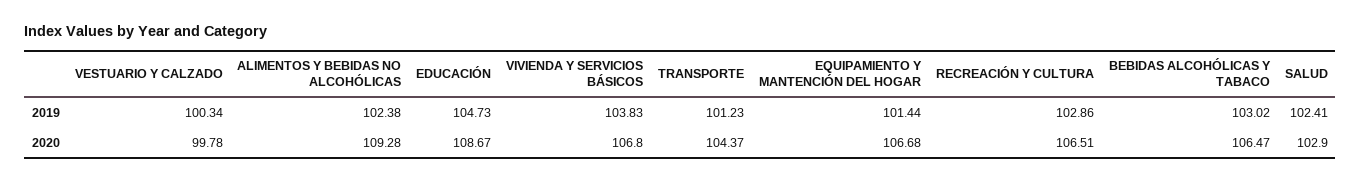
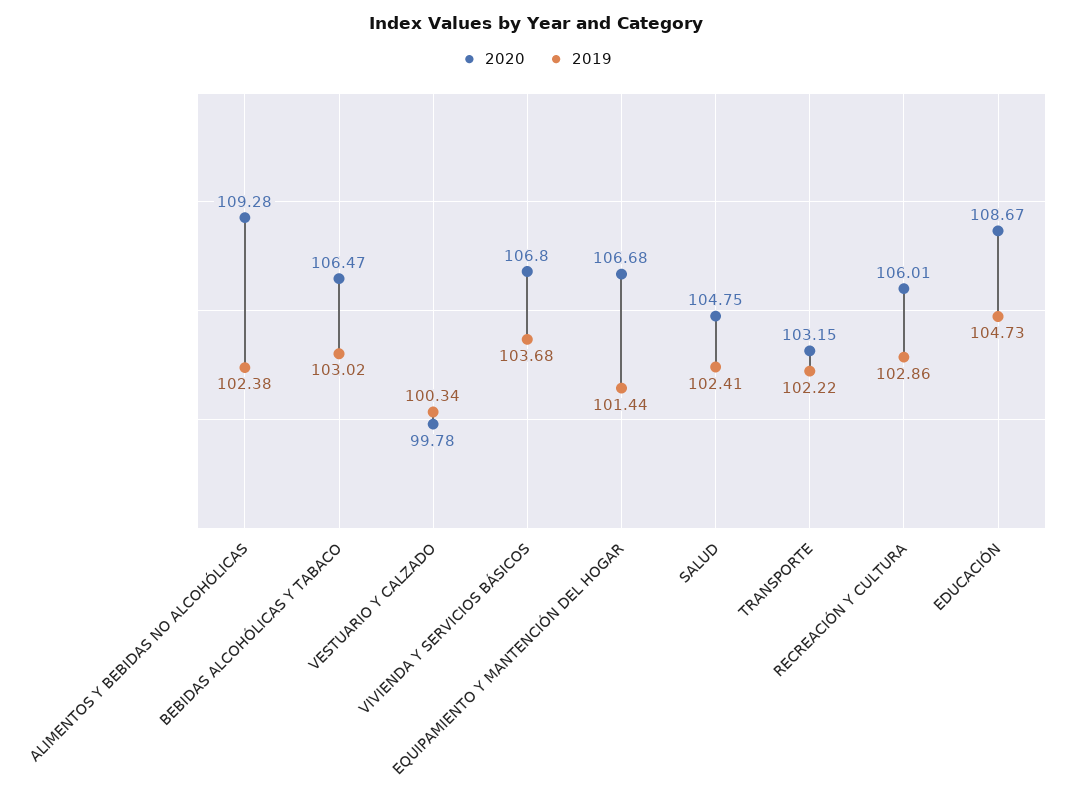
  {
    "2019": {
      "VESTUARIO Y CALZADO": 100.34,
      "ALIMENTOS Y BEBIDAS NO ALCOHÓLICAS": 102.38,
      "EDUCACIÓN": 104.73,
-     "VIVIENDA Y SERVICIOS BÁSICOS": 103.83,
+     "VIVIENDA Y SERVICIOS BÁSICOS": 103.68,
-     "TRANSPORTE": 101.23,
+     "TRANSPORTE": 102.22,
      "EQUIPAMIENTO Y MANTENCIÓN DEL HOGAR": 101.44,
      "RECREACIÓN Y CULTURA": 102.86,
      "BEBIDAS ALCOHÓLICAS Y TABACO": 103.02,
      "SALUD": 102.41
    },
    "2020": {
      "VESTUARIO Y CALZADO": 99.78,
      "ALIMENTOS Y BEBIDAS NO ALCOHÓLICAS": 109.28,
      "EDUCACIÓN": 108.67,
      "VIVIENDA Y SERVICIOS BÁSICOS": 106.8,
-     "TRANSPORTE": 104.37,
+     "TRANSPORTE": 103.15,
      "EQUIPAMIENTO Y MANTENCIÓN DEL HOGAR": 106.68,
-     "RECREACIÓN Y CULTURA": 106.51,
+     "RECREACIÓN Y CULTURA": 106.01,
      "BEBIDAS ALCOHÓLICAS Y TABACO": 106.47,
-     "SALUD": 102.9
+     "SALUD": 104.75
    }
  }

